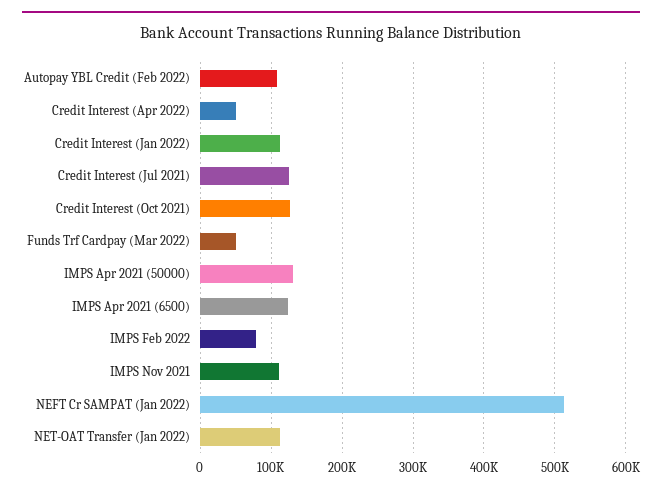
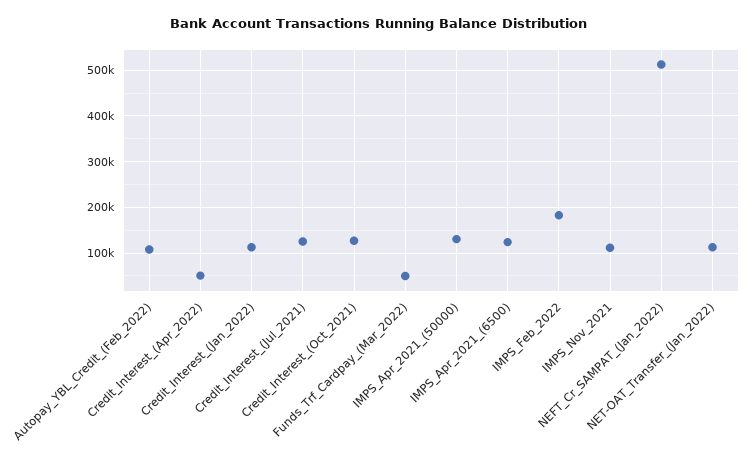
  {
    "Autopay YBL Credit (Feb 2022)": 110000,
    "Credit Interest (Apr 2022)": 50000,
    "Credit Interest (Jan 2022)": 110000,
    "Credit Interest (Jul 2021)": 130000,
    "Credit Interest (Oct 2021)": 130000,
    "Funds Trf Cardpay (Mar 2022)": 50000,
    "IMPS Apr 2021 (50000)": 130000,
    "IMPS Apr 2021 (6500)": 120000,
-   "IMPS Feb 2022": 80000,
+   "IMPS Feb 2022": 180000,
    "IMPS Nov 2021": 110000,
    "NEFT Cr SAMPAT (Jan 2022)": 510000,
    "NET-OAT Transfer (Jan 2022)": 110000
  }

